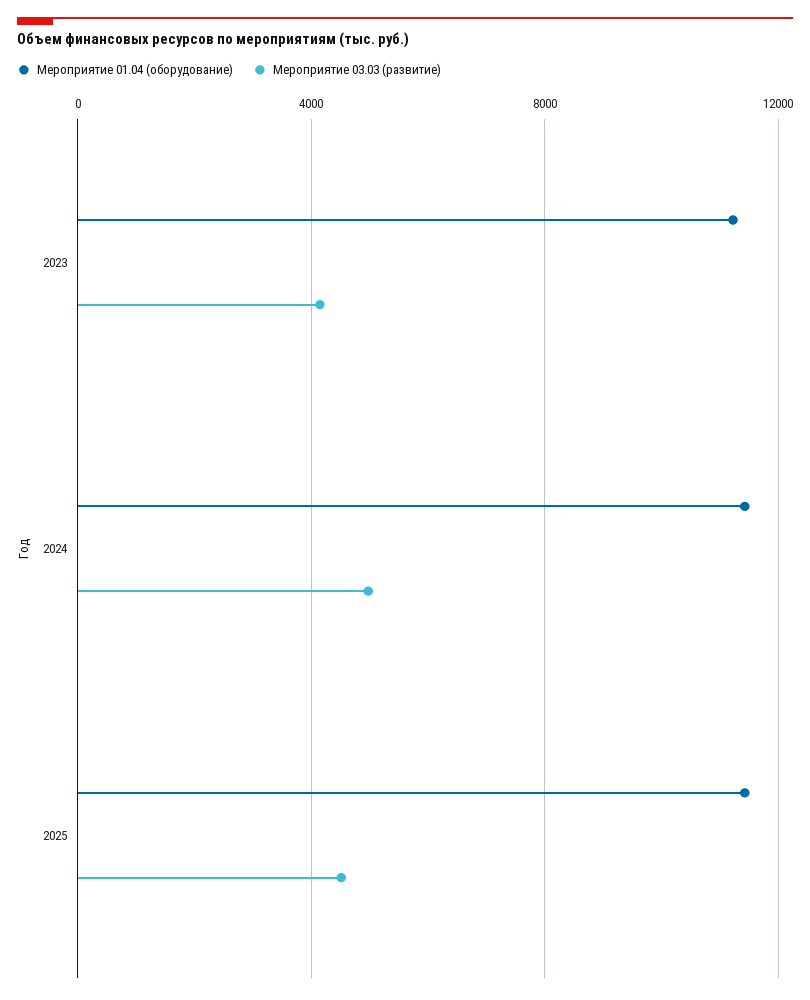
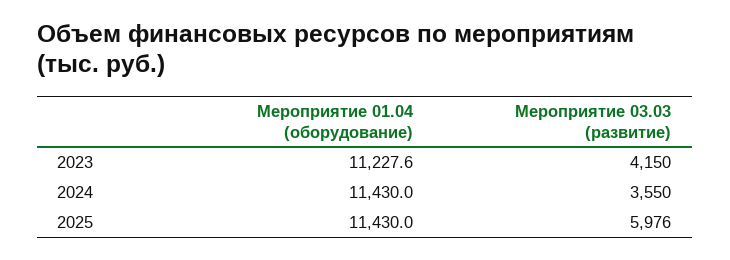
  {
    "Мероприятие 01.04 (оборудование)": {
      "2023": 11227.6,
      "2024": 11430,
      "2025": 11430
    },
    "Мероприятие 03.03 (развитие)": {
      "2023": 4150,
-     "2024": 5000,
+     "2024": 3550,
-     "2025": 4500
+     "2025": 5976
    }
  }

